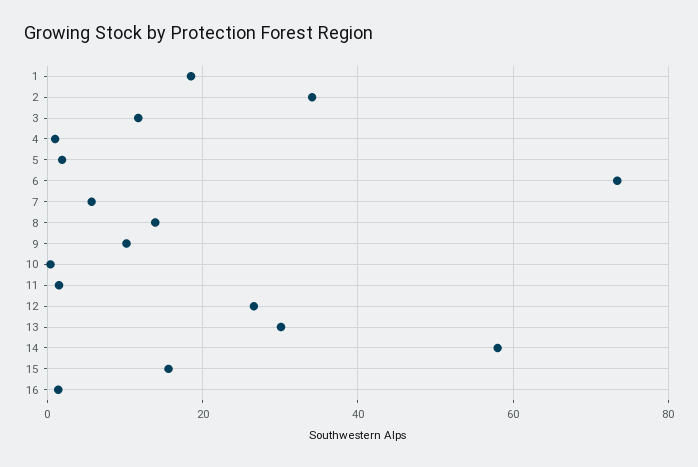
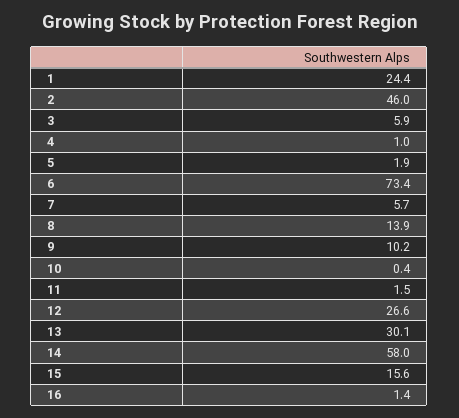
  {
-   "1": 18,
+   "1": 24.4,
-   "2": 34,
+   "2": 46,
-   "3": 12,
+   "3": 5.9,
    "4": 1,
    "5": 1.9,
    "6": 73.4,
    "7": 5.7,
    "8": 13.9,
    "9": 10.2,
    "10": 0.4,
    "11": 1.5,
    "12": 26.6,
    "13": 30.1,
    "14": 58,
    "15": 15.6,
    "16": 1.4
  }

